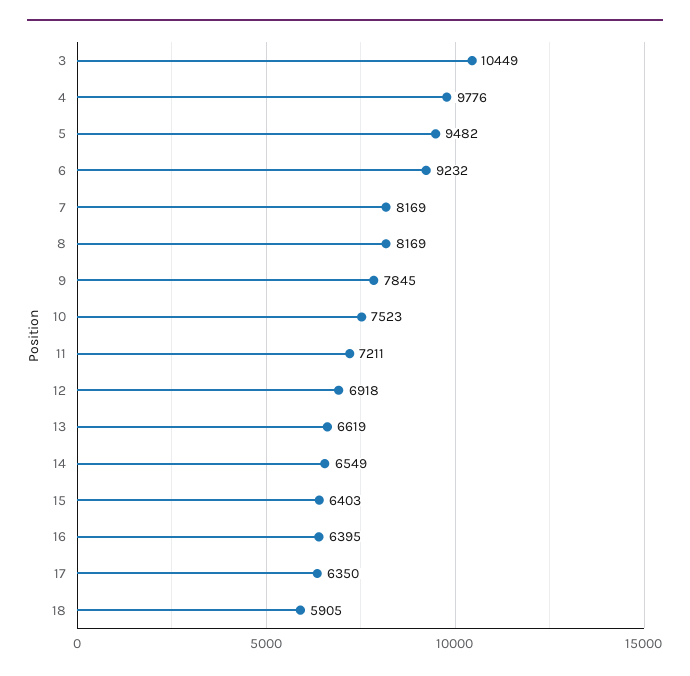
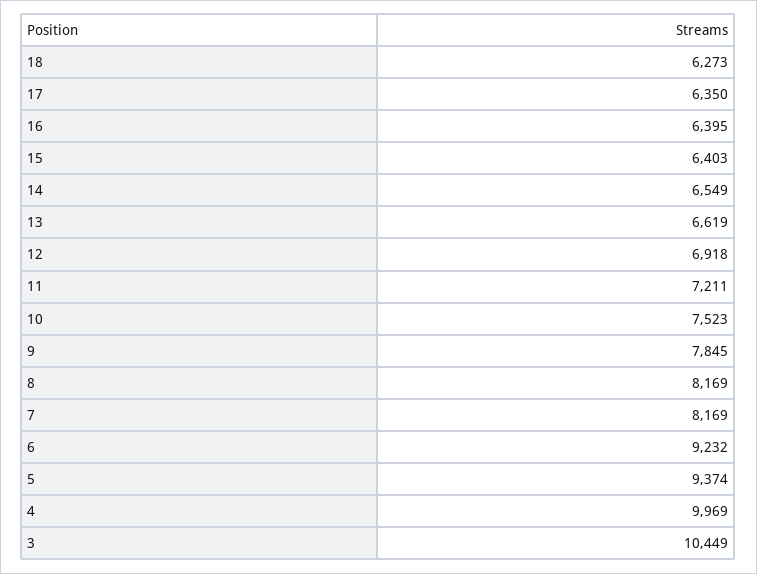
  {
    "3": 10449,
-   "4": 9776,
+   "4": 9969,
-   "5": 9482,
+   "5": 9374,
    "6": 9232,
    "7": 8169,
    "8": 8169,
    "9": 7845,
    "10": 7523,
    "11": 7211,
    "12": 6918,
    "13": 6619,
    "14": 6549,
    "15": 6403,
    "16": 6395,
    "17": 6350,
-   "18": 5905
+   "18": 6273
  }

